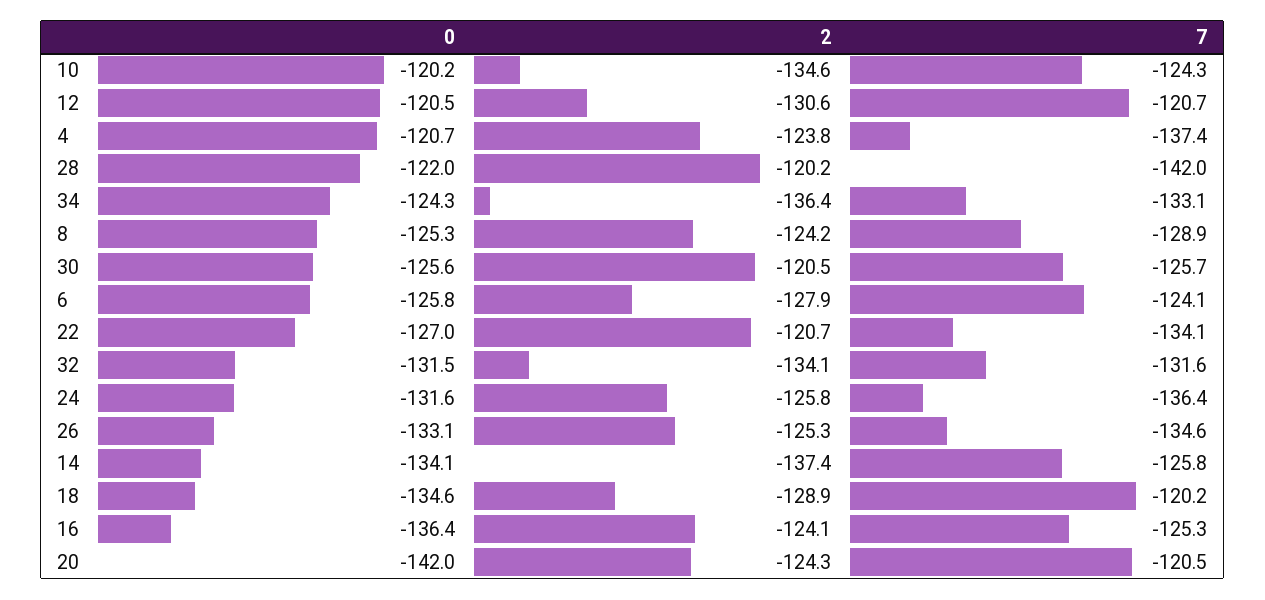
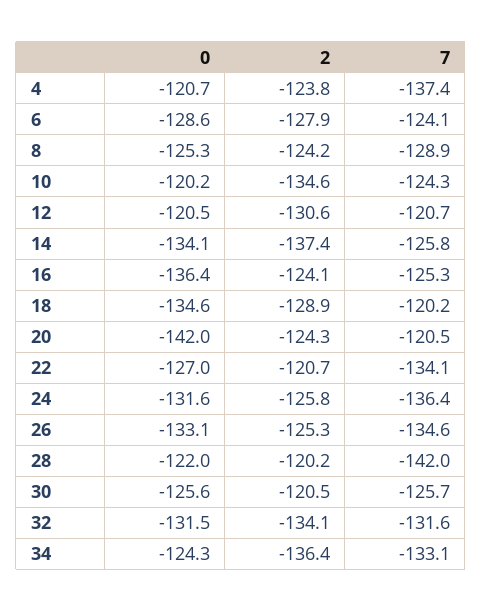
  {
    "0": {
      "10": -120.2,
      "12": -120.5,
      "4": -120.7,
      "28": -122,
      "34": -124.3,
      "8": -125.3,
      "30": -125.6,
-     "6": -125.8,
+     "6": -128.6,
      "22": -127,
      "32": -131.5,
      "24": -131.6,
      "26": -133.1,
      "14": -134.1,
      "18": -134.6,
      "16": -136.4,
      "20": -142
    },
    "2": {
      "10": -134.6,
      "12": -130.6,
      "4": -123.8,
      "28": -120.2,
      "34": -136.4,
      "8": -124.2,
      "30": -120.5,
      "6": -127.9,
      "22": -120.7,
      "32": -134.1,
      "24": -125.8,
      "26": -125.3,
      "14": -137.4,
      "18": -128.9,
      "16": -124.1,
      "20": -124.3
    },
    "7": {
      "10": -124.3,
      "12": -120.7,
      "4": -137.4,
      "28": -142,
      "34": -133.1,
      "8": -128.9,
      "30": -125.7,
      "6": -124.1,
      "22": -134.1,
      "32": -131.6,
      "24": -136.4,
      "26": -134.6,
      "14": -125.8,
      "18": -120.2,
      "16": -125.3,
      "20": -120.5
    }
  }

